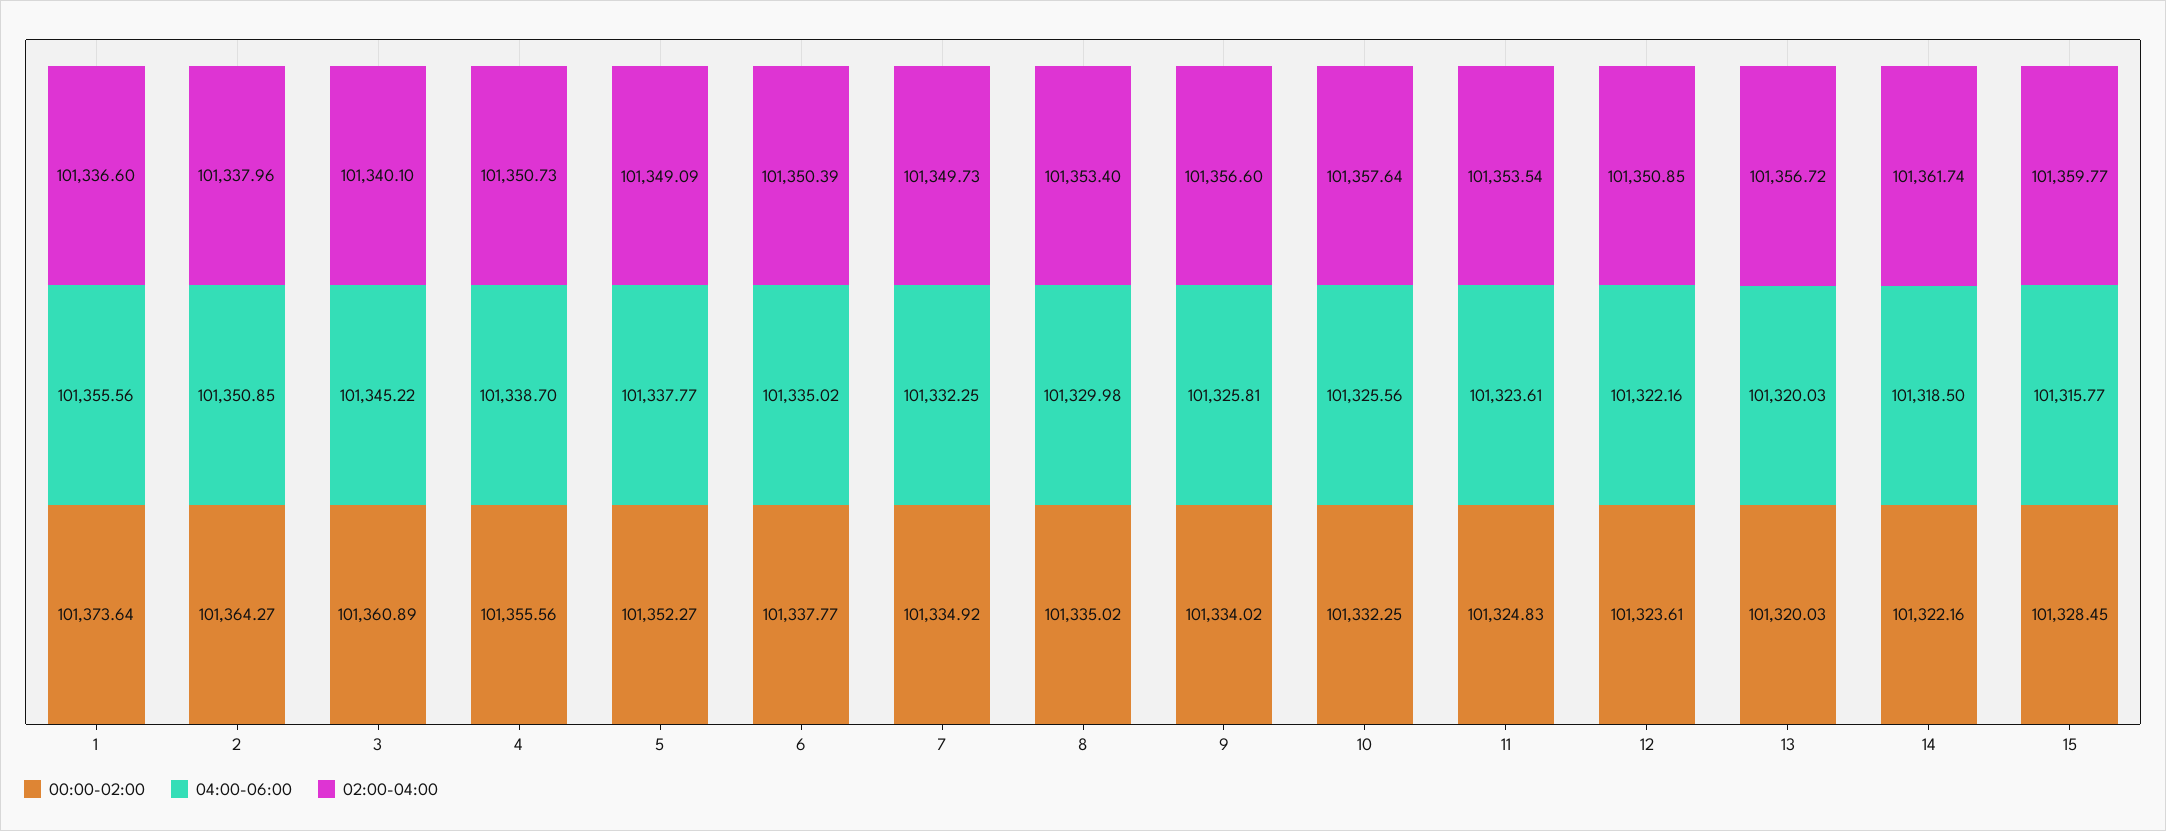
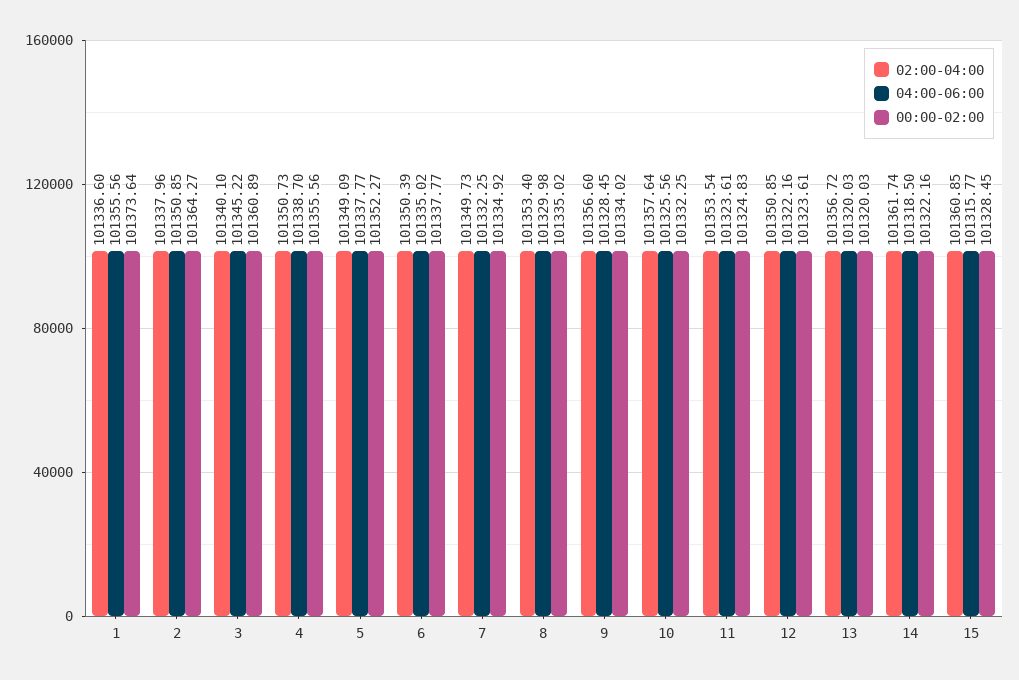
  {
    "00:00-02:00": {
      "1": 101373.64,
      "2": 101364.27,
      "3": 101360.89,
      "4": 101355.56,
      "5": 101352.27,
      "6": 101337.77,
      "7": 101334.92,
      "8": 101335.02,
      "9": 101334.02,
      "10": 101332.25,
      "11": 101324.83,
      "12": 101323.61,
      "13": 101320.03,
      "14": 101322.16,
      "15": 101328.45
    },
    "04:00-06:00": {
      "1": 101355.56,
      "2": 101350.85,
      "3": 101345.22,
      "4": 101338.7,
      "5": 101337.77,
      "6": 101335.02,
      "7": 101332.25,
      "8": 101329.98,
-     "9": 101325.81,
+     "9": 101328.45,
      "10": 101325.56,
      "11": 101323.61,
      "12": 101322.16,
      "13": 101320.03,
      "14": 101318.5,
      "15": 101315.77
    },
    "02:00-04:00": {
      "1": 101336.6,
      "2": 101337.96,
      "3": 101340.1,
      "4": 101350.73,
      "5": 101349.09,
      "6": 101350.39,
      "7": 101349.73,
      "8": 101353.4,
      "9": 101356.6,
      "10": 101357.64,
      "11": 101353.54,
      "12": 101350.85,
      "13": 101356.72,
      "14": 101361.74,
-     "15": 101359.77
+     "15": 101360.85
    }
  }

